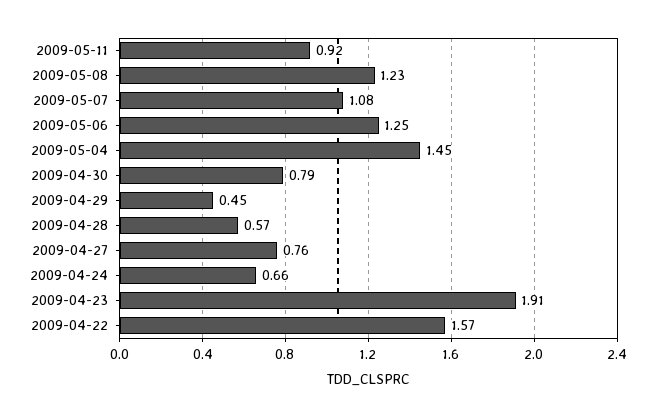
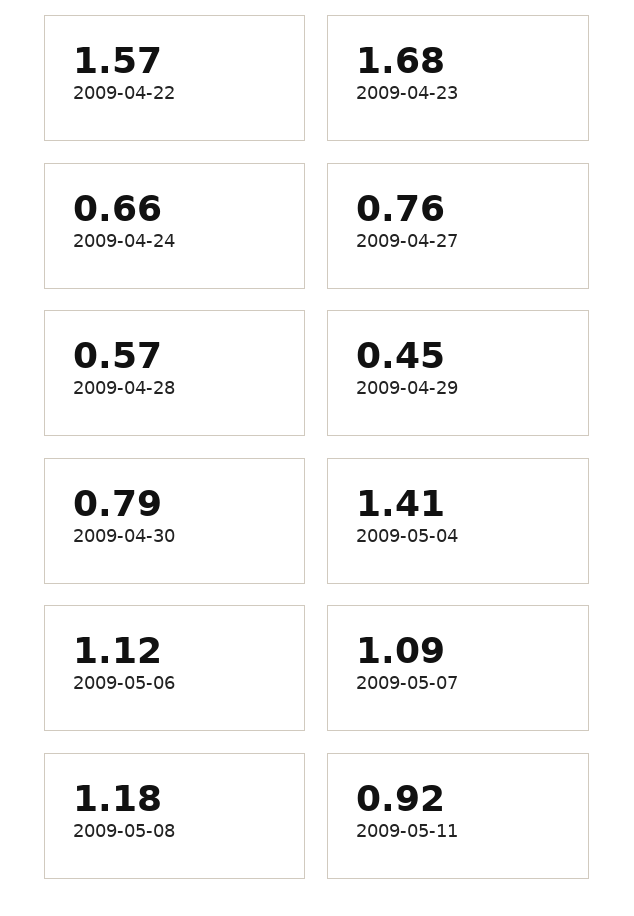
  {
    "2009-05-11": 0.92,
-   "2009-05-08": 1.23,
+   "2009-05-08": 1.18,
-   "2009-05-07": 1.08,
+   "2009-05-07": 1.09,
-   "2009-05-06": 1.25,
+   "2009-05-06": 1.12,
-   "2009-05-04": 1.45,
+   "2009-05-04": 1.41,
    "2009-04-30": 0.79,
    "2009-04-29": 0.45,
    "2009-04-28": 0.57,
    "2009-04-27": 0.76,
    "2009-04-24": 0.66,
-   "2009-04-23": 1.91,
+   "2009-04-23": 1.68,
    "2009-04-22": 1.57
  }

